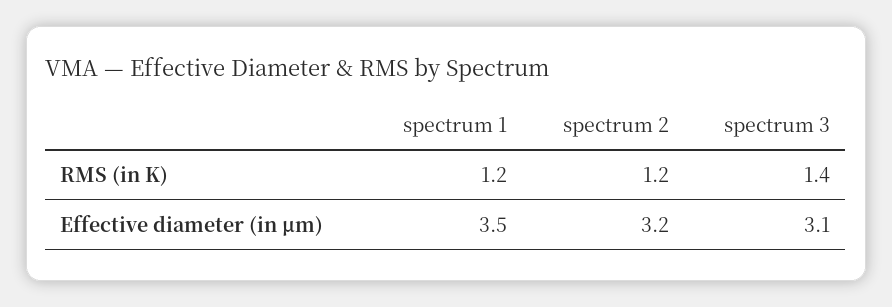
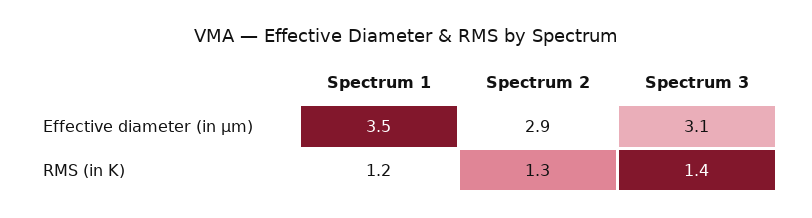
  {
    "spectrum 1": {
      "RMS (in K)": 1.2,
      "Effective diameter (in µm)": 3.5
    },
    "spectrum 2": {
-     "RMS (in K)": 1.2,
+     "RMS (in K)": 1.3,
-     "Effective diameter (in µm)": 3.2
+     "Effective diameter (in µm)": 2.9
    },
    "spectrum 3": {
      "RMS (in K)": 1.4,
      "Effective diameter (in µm)": 3.1
    }
  }

